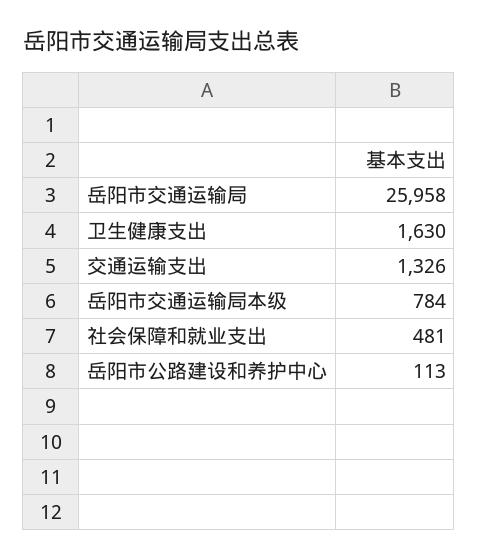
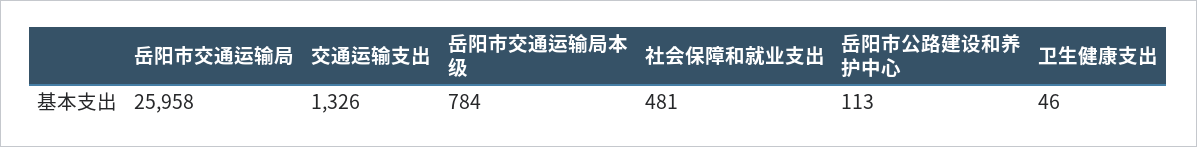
  {
    "岳阳市交通运输局": 25958,
-   "卫生健康支出": 1630,
+   "卫生健康支出": 46,
    "交通运输支出": 1326,
    "岳阳市交通运输局本级": 784,
    "社会保障和就业支出": 481,
    "岳阳市公路建设和养护中心": 113
  }

